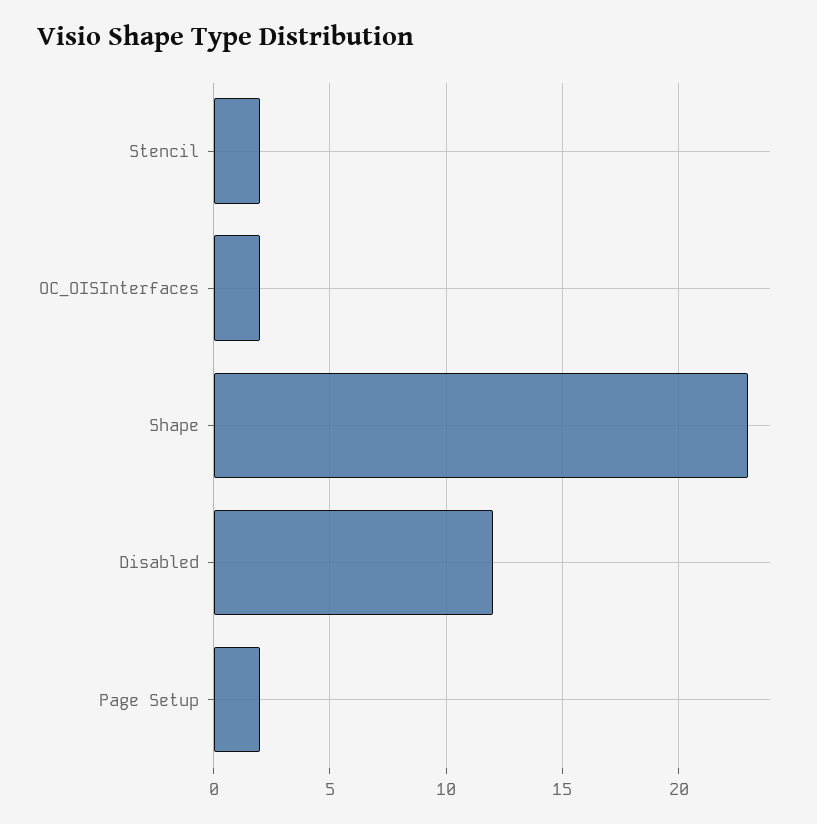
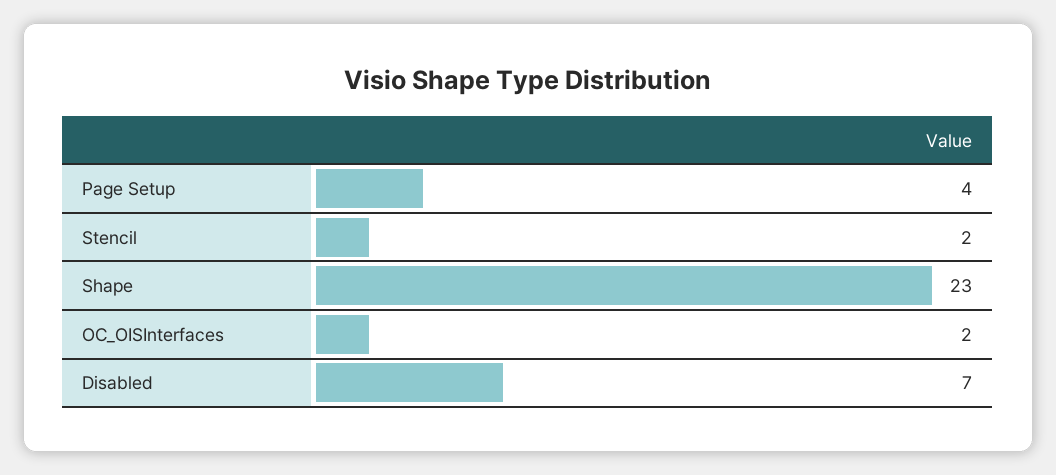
  {
    "Stencil": 2,
    "OC_OISInterfaces": 2,
    "Shape": 23,
-   "Disabled": 12,
+   "Disabled": 7,
-   "Page Setup": 2
+   "Page Setup": 4
  }

